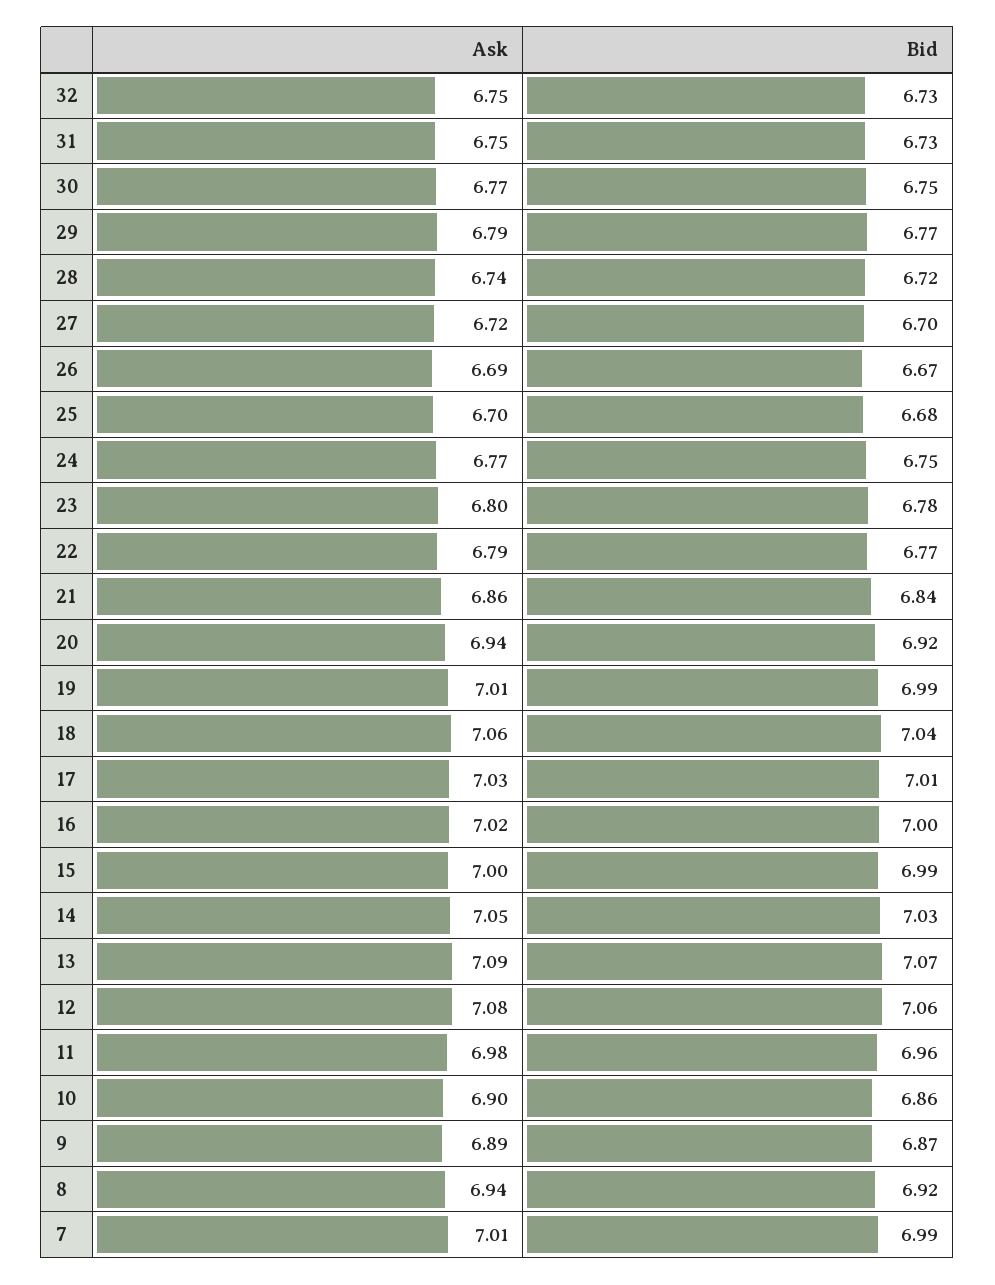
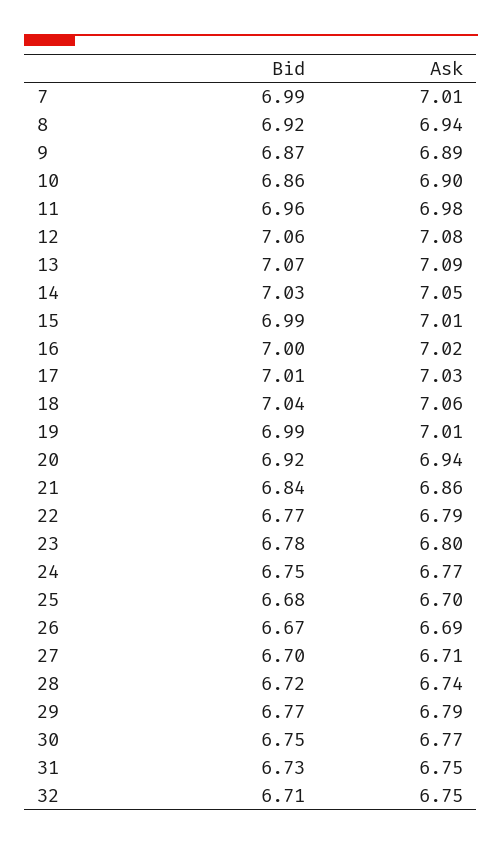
  {
    "Ask": {
      "32": 6.75,
      "31": 6.75,
      "30": 6.77,
      "29": 6.79,
      "28": 6.74,
-     "27": 6.72,
+     "27": 6.71,
      "26": 6.69,
      "25": 6.7,
      "24": 6.77,
      "23": 6.8,
      "22": 6.79,
      "21": 6.86,
      "20": 6.94,
      "19": 7.01,
      "18": 7.06,
      "17": 7.03,
      "16": 7.02,
-     "15": 7,
+     "15": 7.01,
      "14": 7.05,
      "13": 7.09,
      "12": 7.08,
      "11": 6.98,
      "10": 6.9,
      "9": 6.89,
      "8": 6.94,
      "7": 7.01
    },
    "Bid": {
-     "32": 6.73,
+     "32": 6.71,
      "31": 6.73,
      "30": 6.75,
      "29": 6.77,
      "28": 6.72,
      "27": 6.7,
      "26": 6.67,
      "25": 6.68,
      "24": 6.75,
      "23": 6.78,
      "22": 6.77,
      "21": 6.84,
      "20": 6.92,
      "19": 6.99,
      "18": 7.04,
      "17": 7.01,
      "16": 7,
      "15": 6.99,
      "14": 7.03,
      "13": 7.07,
      "12": 7.06,
      "11": 6.96,
      "10": 6.86,
      "9": 6.87,
      "8": 6.92,
      "7": 6.99
    }
  }

